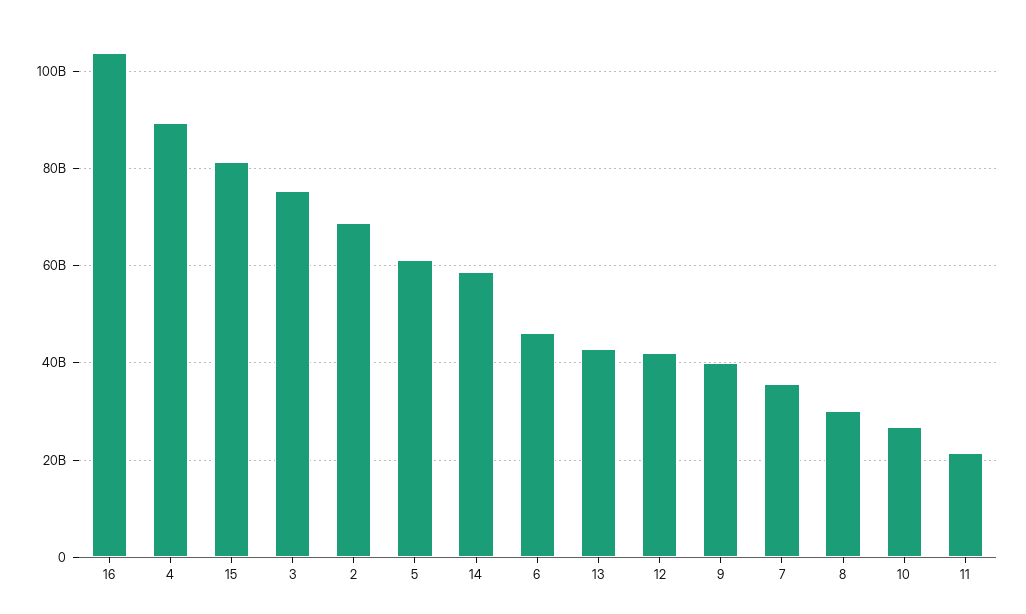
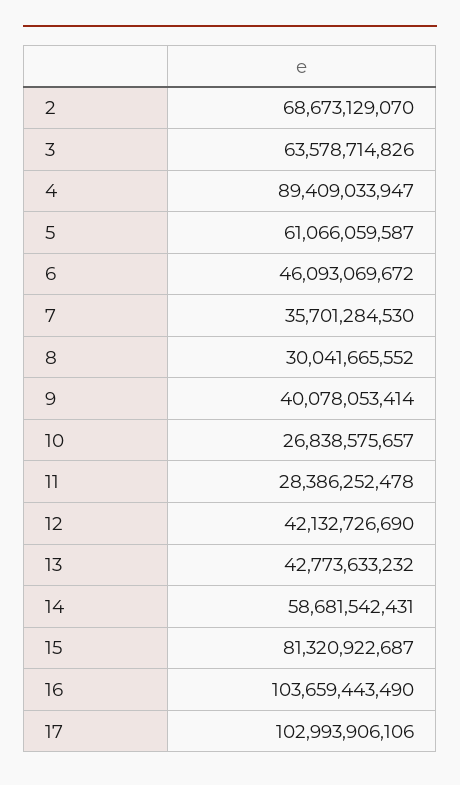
  {
    "16": 103659443490,
    "4": 89409033947,
    "15": 81320922687,
-   "3": 76000000000,
+   "3": 63578714826,
    "2": 68673129070,
    "5": 61066059587,
    "14": 58681542431,
    "6": 46093069672,
    "13": 42773633232,
    "12": 42132726690,
    "9": 40078053414,
    "7": 35701284530,
    "8": 30041665552,
    "10": 26838575657,
-   "11": 22000000000
+   "11": 28386252478,
+   "17": 102993906106
  }

